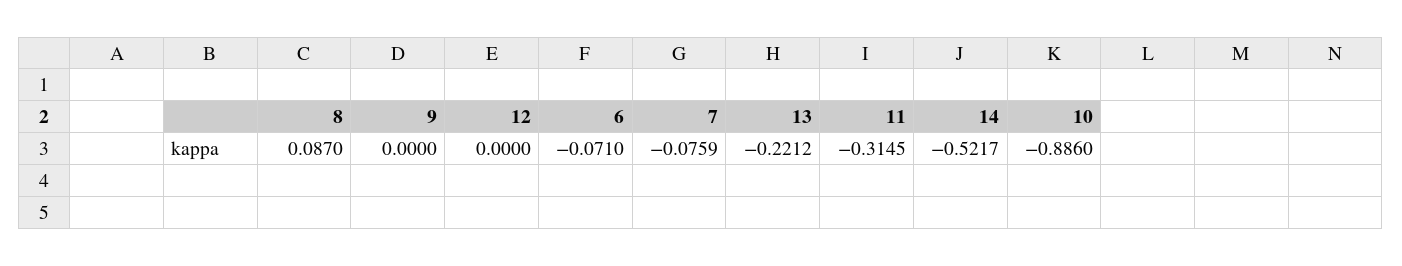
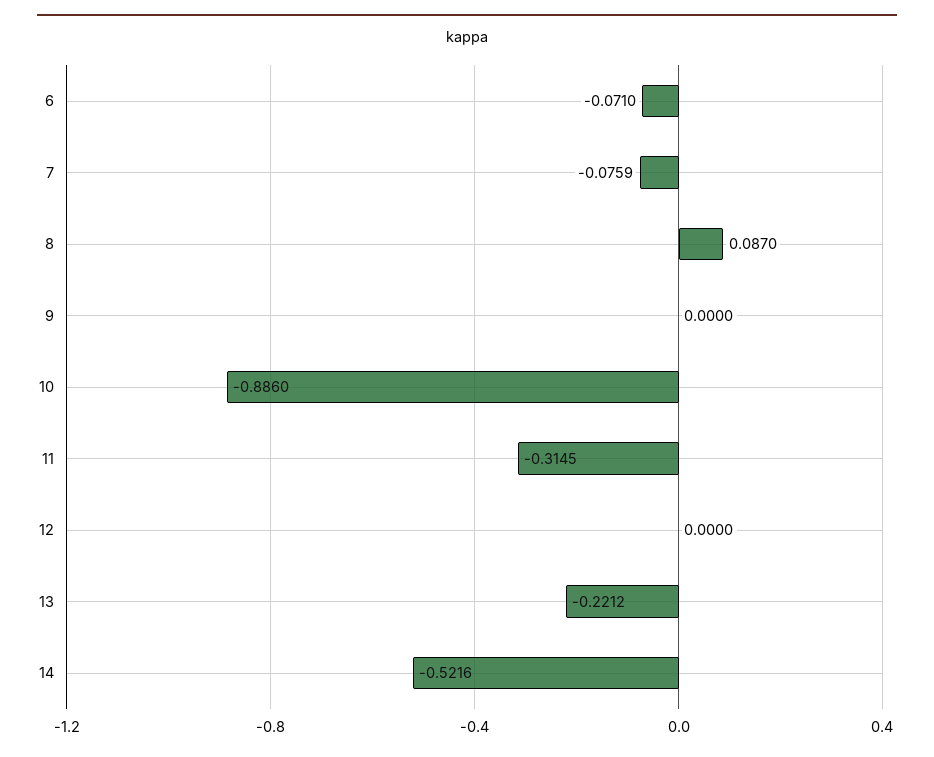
  {
    "8": 0.087,
    "9": 0,
    "12": 0,
    "6": -0.071,
    "7": -0.0759,
    "13": -0.2212,
    "11": -0.3145,
-   "14": -0.5217,
+   "14": -0.5216,
    "10": -0.886
  }

